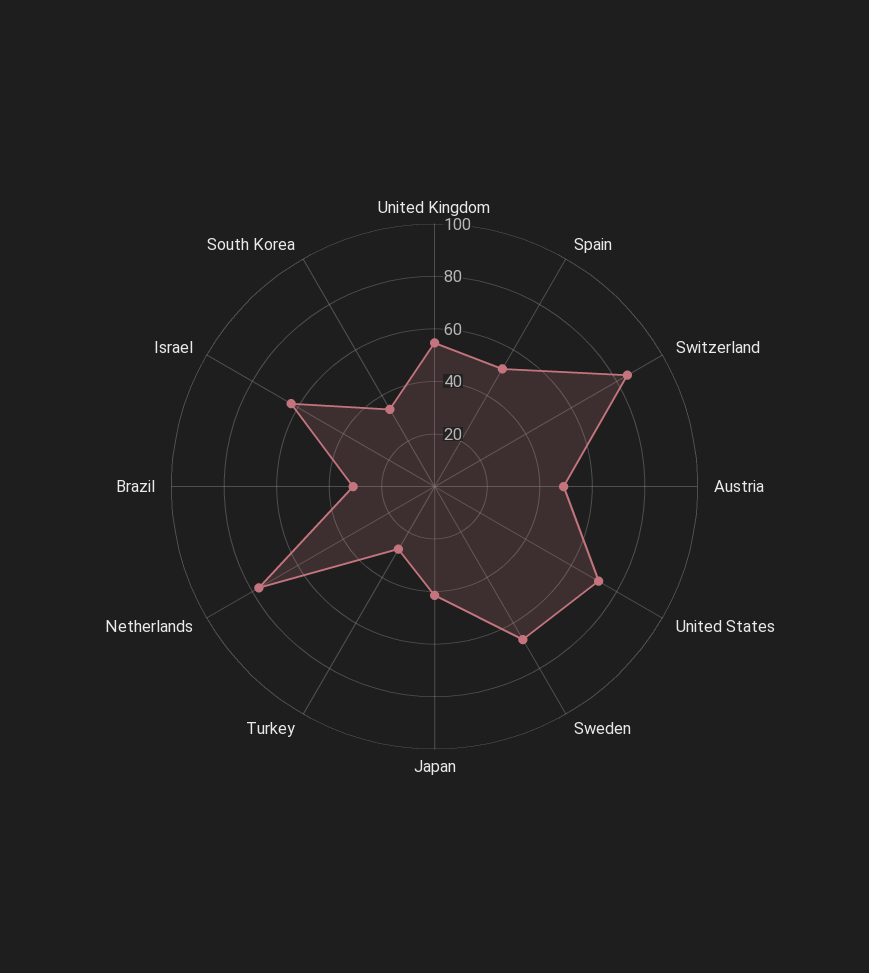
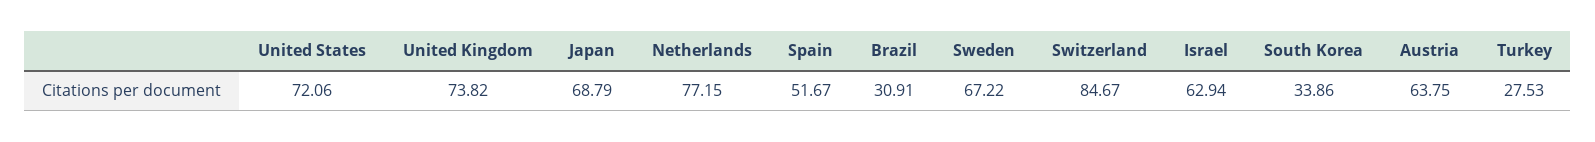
  {
-   "United Kingdom": 55,
+   "United Kingdom": 73.82,
    "Spain": 51.67,
    "Switzerland": 84.67,
-   "Austria": 50,
+   "Austria": 63.75,
    "United States": 72.06,
    "Sweden": 67.22,
-   "Japan": 40,
+   "Japan": 68.79,
    "Turkey": 27.53,
    "Netherlands": 77.15,
    "Brazil": 30.91,
    "Israel": 62.94,
    "South Korea": 33.86
  }

